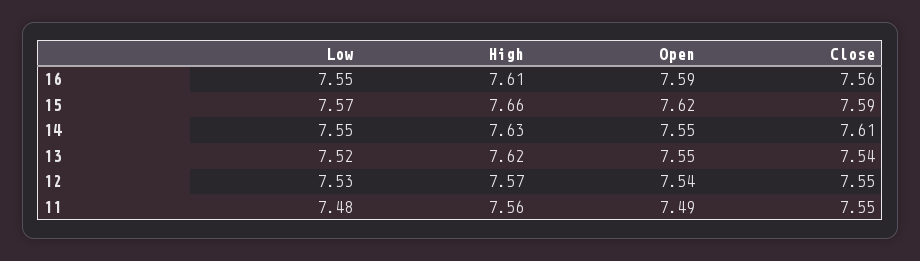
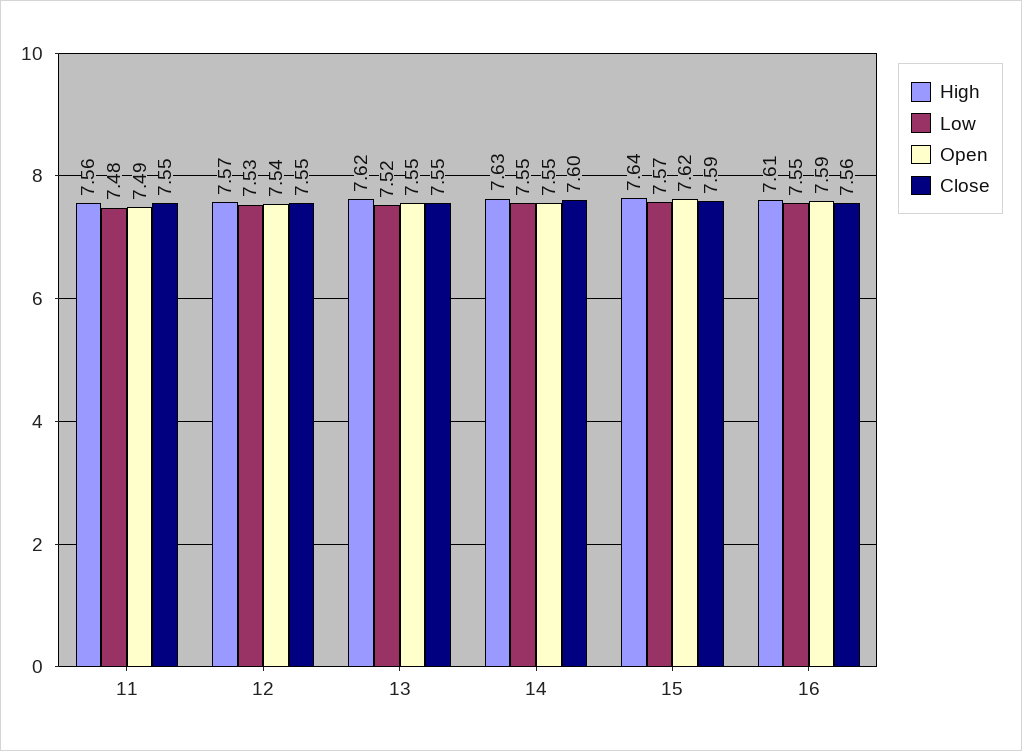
  {
    "Low": {
      "16": 7.55,
      "15": 7.57,
      "14": 7.55,
      "13": 7.52,
      "12": 7.53,
      "11": 7.48
    },
    "High": {
      "16": 7.61,
-     "15": 7.66,
+     "15": 7.64,
      "14": 7.63,
      "13": 7.62,
      "12": 7.57,
      "11": 7.56
    },
    "Open": {
      "16": 7.59,
      "15": 7.62,
      "14": 7.55,
      "13": 7.55,
      "12": 7.54,
      "11": 7.49
    },
    "Close": {
      "16": 7.56,
      "15": 7.59,
-     "14": 7.61,
+     "14": 7.6,
-     "13": 7.54,
+     "13": 7.55,
      "12": 7.55,
      "11": 7.55
    }
  }

